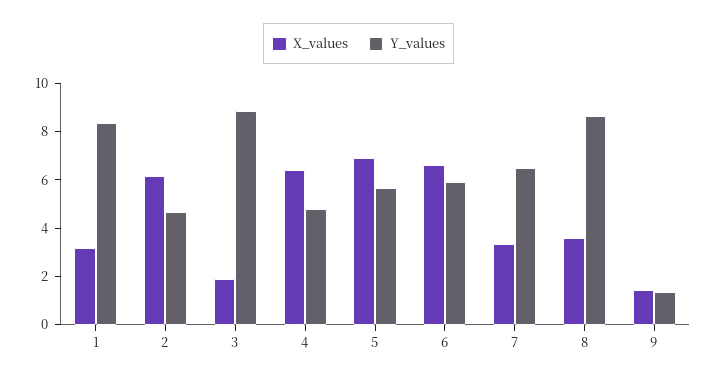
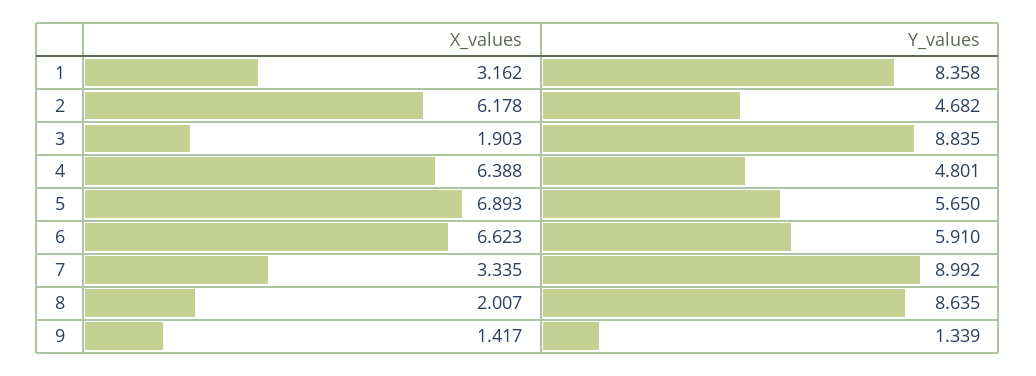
  {
    "X_values": {
      "1": 3.162,
      "2": 6.178,
      "3": 1.903,
      "4": 6.388,
      "5": 6.893,
      "6": 6.623,
      "7": 3.335,
-     "8": 3.5,
+     "8": 2.007,
      "9": 1.417
    },
    "Y_values": {
      "1": 8.358,
      "2": 4.682,
      "3": 8.835,
      "4": 4.801,
      "5": 5.65,
      "6": 5.91,
-     "7": 6.5,
+     "7": 8.992,
      "8": 8.635,
      "9": 1.339
    }
  }

